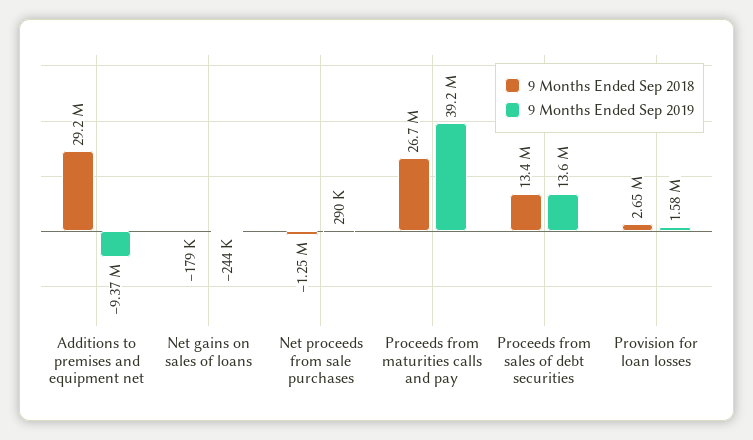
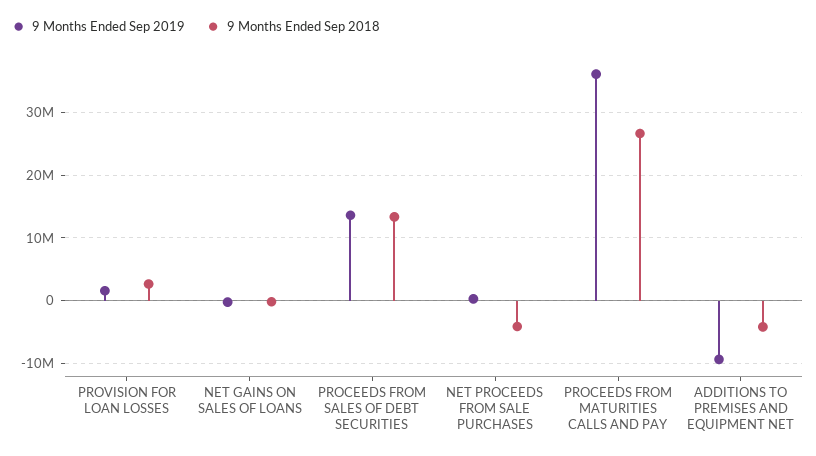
  {
    "9 Months Ended Sep 2018": {
-     "Additions to premises and equipment net": 29200000,
+     "Additions to premises and equipment net": -4000000,
      "Net gains on sales of loans": -179000,
-     "Net proceeds from sale purchases": -1250000,
+     "Net proceeds from sale purchases": -4000000,
      "Proceeds from maturities calls and pay": 26700000,
      "Proceeds from sales of debt securities": 13400000,
      "Provision for loan losses": 2650000
    },
    "9 Months Ended Sep 2019": {
      "Additions to premises and equipment net": -9370000,
      "Net gains on sales of loans": -244000,
      "Net proceeds from sale purchases": 290000,
-     "Proceeds from maturities calls and pay": 39200000,
+     "Proceeds from maturities calls and pay": 36000000,
      "Proceeds from sales of debt securities": 13600000,
      "Provision for loan losses": 1580000
    }
  }

